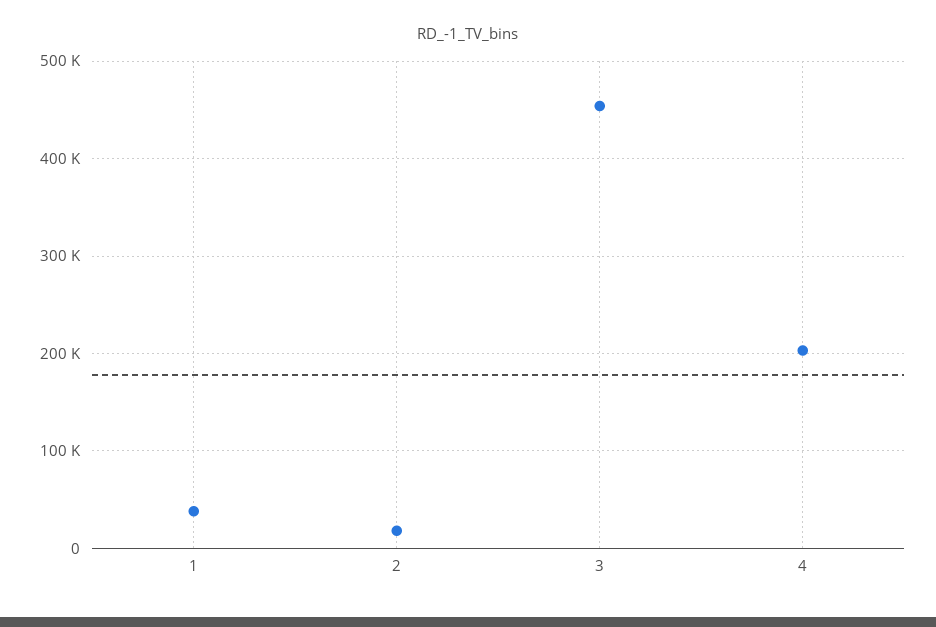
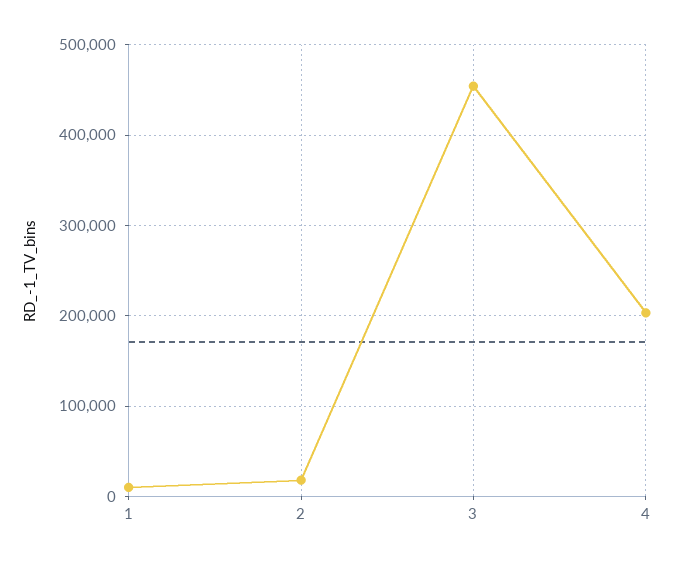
  {
-   "1": 40000,
+   "1": 10000,
    "2": 20000,
    "3": 450000,
    "4": 200000
  }

